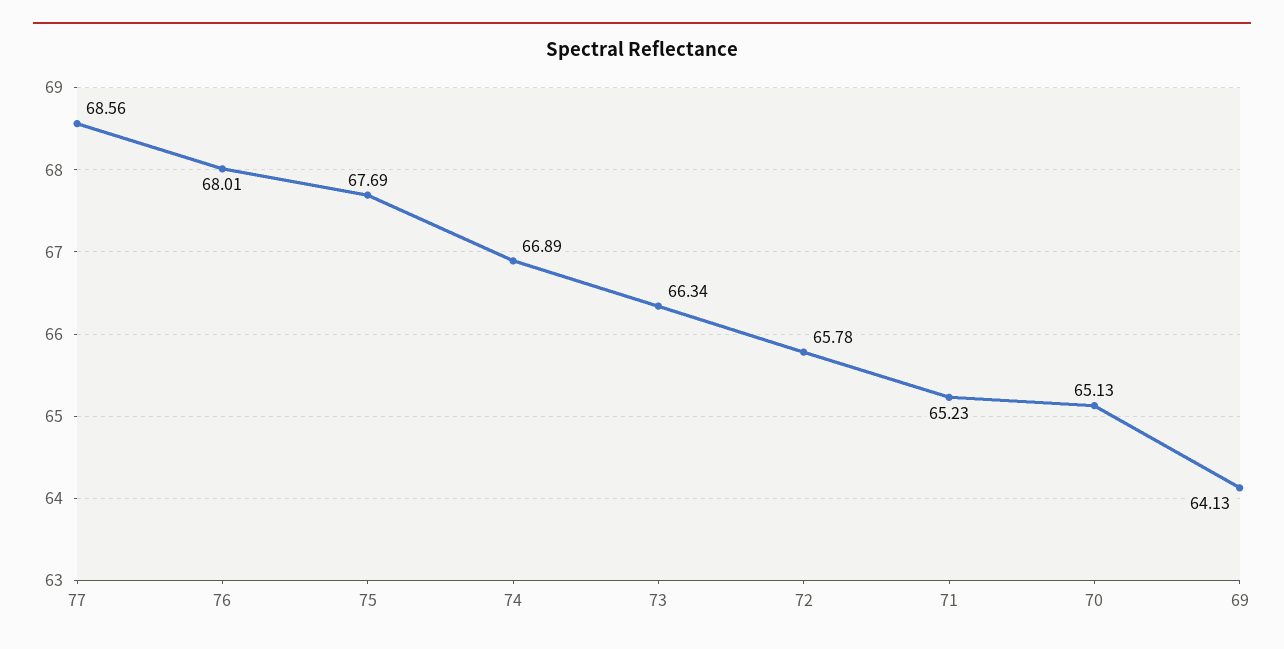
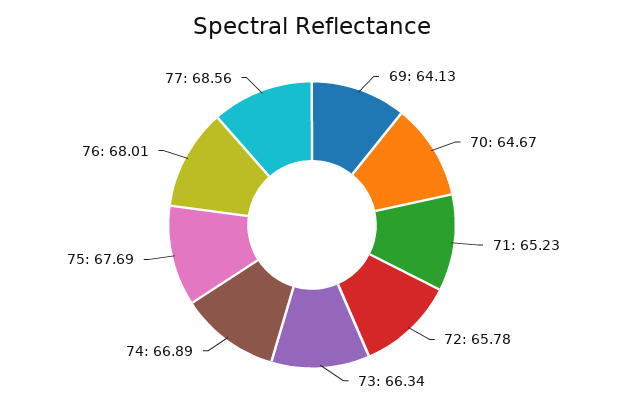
  {
    "77": 68.56,
    "76": 68.01,
    "75": 67.69,
    "74": 66.89,
    "73": 66.34,
    "72": 65.78,
    "71": 65.23,
-   "70": 65.13,
+   "70": 64.67,
    "69": 64.13
  }

